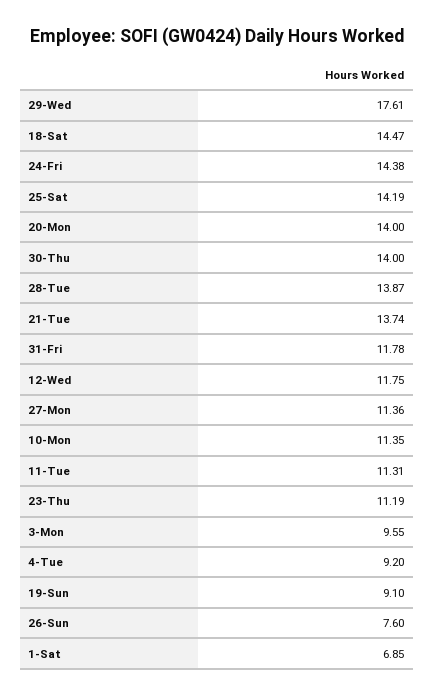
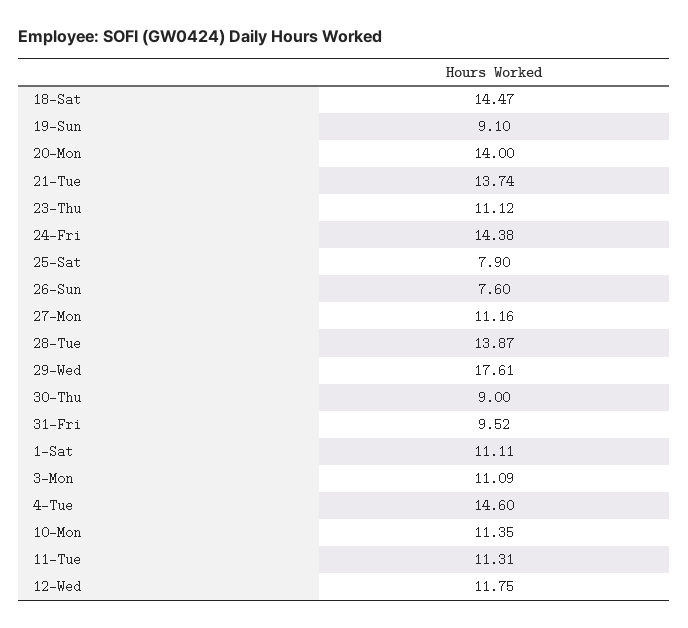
  {
    "29-Wed": 17.61,
    "18-Sat": 14.47,
    "24-Fri": 14.38,
-   "25-Sat": 14.19,
+   "25-Sat": 7.9,
    "20-Mon": 14,
-   "30-Thu": 14,
+   "30-Thu": 9,
    "28-Tue": 13.87,
    "21-Tue": 13.74,
-   "31-Fri": 11.78,
+   "31-Fri": 9.52,
    "12-Wed": 11.75,
-   "27-Mon": 11.36,
+   "27-Mon": 11.16,
    "10-Mon": 11.35,
    "11-Tue": 11.31,
-   "23-Thu": 11.19,
+   "23-Thu": 11.12,
-   "3-Mon": 9.55,
+   "3-Mon": 11.09,
-   "4-Tue": 9.2,
+   "4-Tue": 14.6,
    "19-Sun": 9.1,
    "26-Sun": 7.6,
-   "1-Sat": 6.85
+   "1-Sat": 11.11
  }

